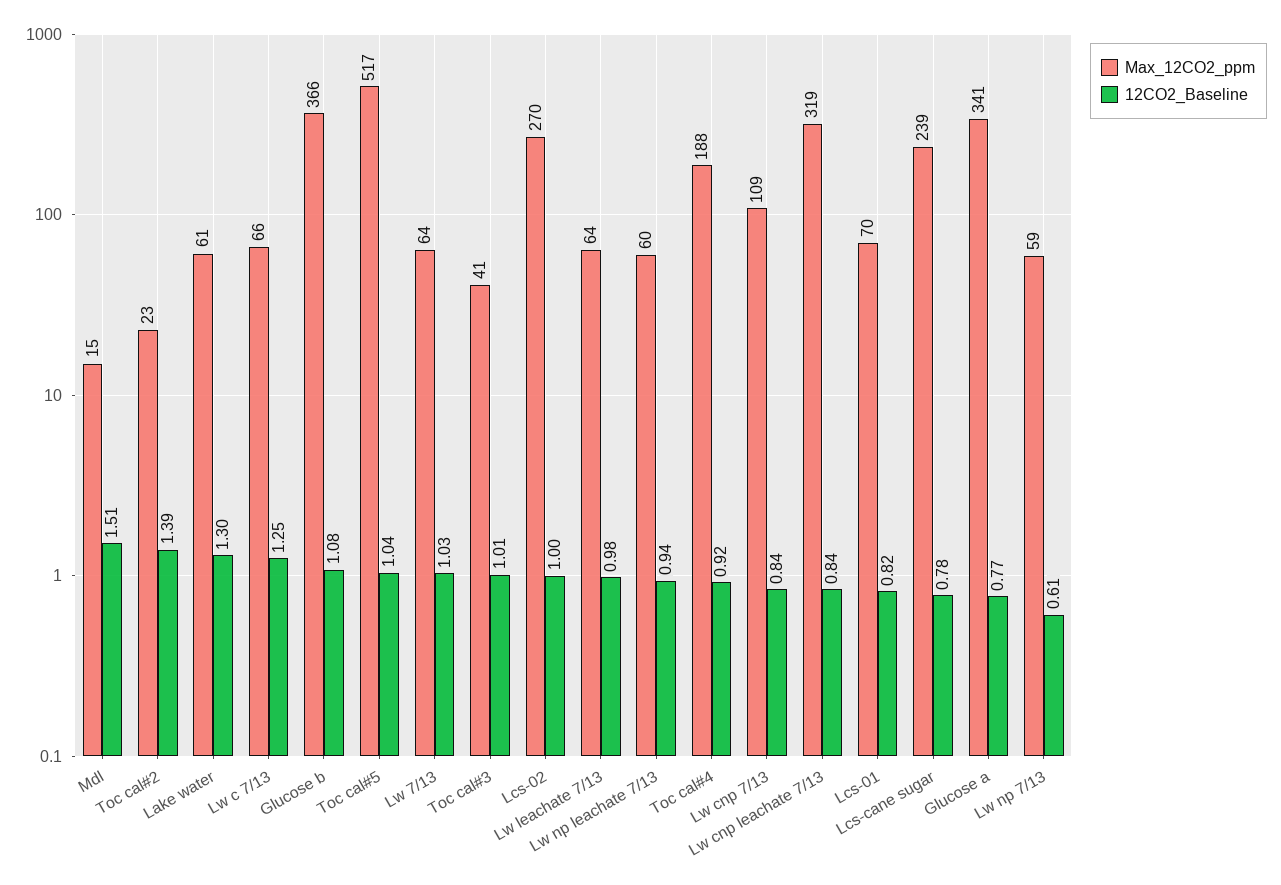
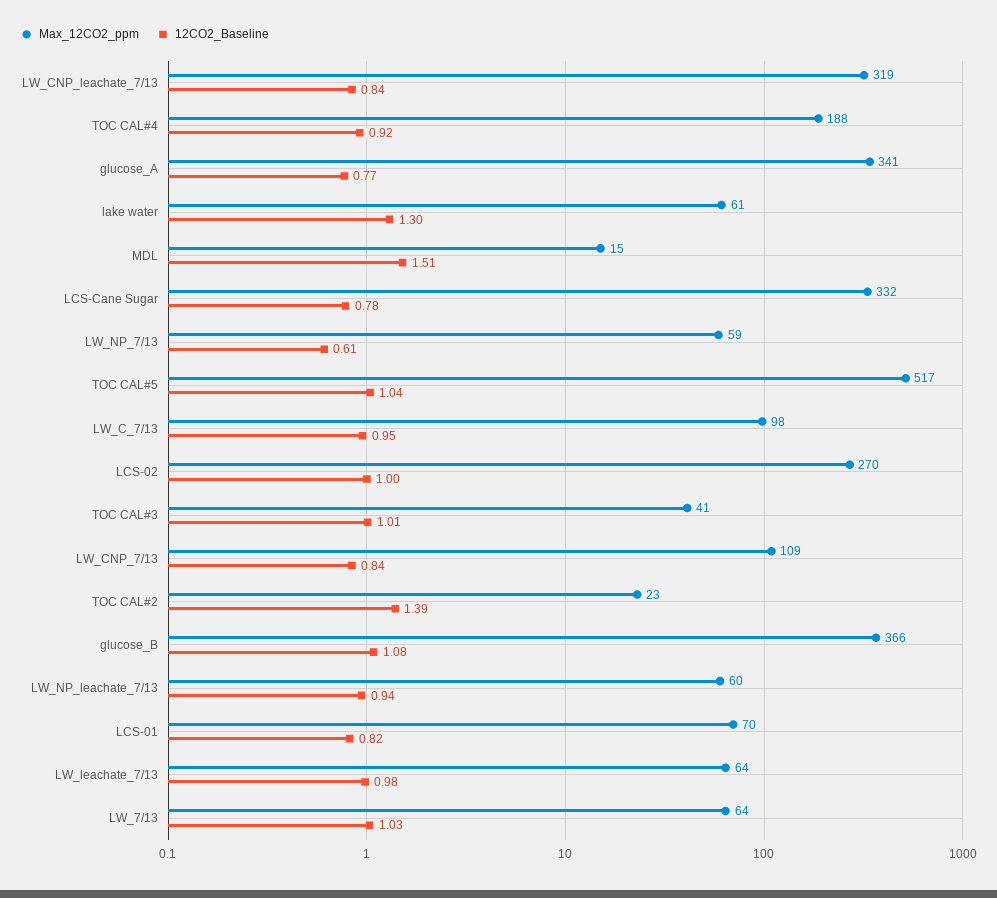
  {
    "Max_12CO2_ppm": {
      "Mdl": 15,
      "Toc cal#2": 23,
      "Lake water": 61,
-     "Lw c 7/13": 66,
+     "Lw c 7/13": 98,
      "Glucose b": 366,
      "Toc cal#5": 517,
      "Lw 7/13": 64,
      "Toc cal#3": 41,
      "Lcs-02": 270,
      "Lw leachate 7/13": 64,
      "Lw np leachate 7/13": 60,
      "Toc cal#4": 188,
      "Lw cnp 7/13": 109,
      "Lw cnp leachate 7/13": 319,
      "Lcs-01": 70,
-     "Lcs-cane sugar": 239,
+     "Lcs-cane sugar": 332,
      "Glucose a": 341,
      "Lw np 7/13": 59
    },
    "12CO2_Baseline": {
      "Mdl": 1.51,
      "Toc cal#2": 1.39,
      "Lake water": 1.3,
-     "Lw c 7/13": 1.25,
+     "Lw c 7/13": 0.95,
      "Glucose b": 1.08,
      "Toc cal#5": 1.04,
      "Lw 7/13": 1.03,
      "Toc cal#3": 1.01,
      "Lcs-02": 1,
      "Lw leachate 7/13": 0.98,
      "Lw np leachate 7/13": 0.94,
      "Toc cal#4": 0.92,
      "Lw cnp 7/13": 0.84,
      "Lw cnp leachate 7/13": 0.84,
      "Lcs-01": 0.82,
      "Lcs-cane sugar": 0.78,
      "Glucose a": 0.77,
      "Lw np 7/13": 0.61
    }
  }

